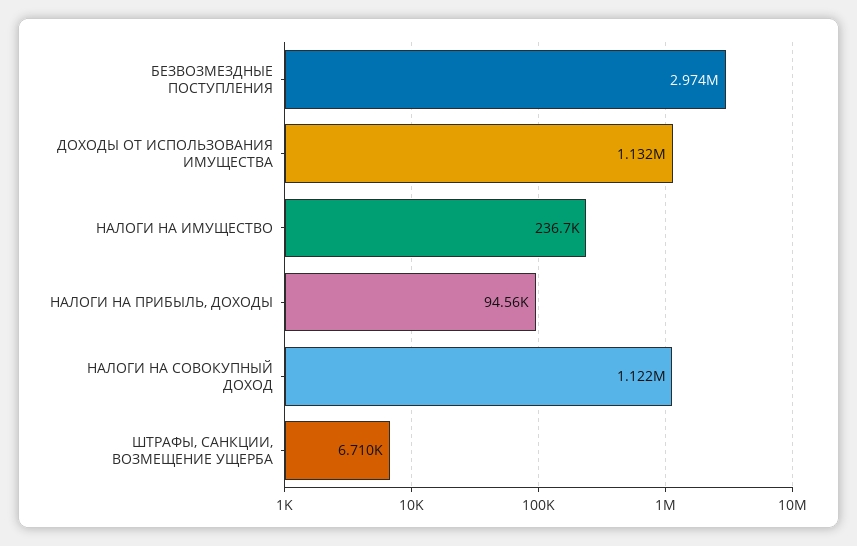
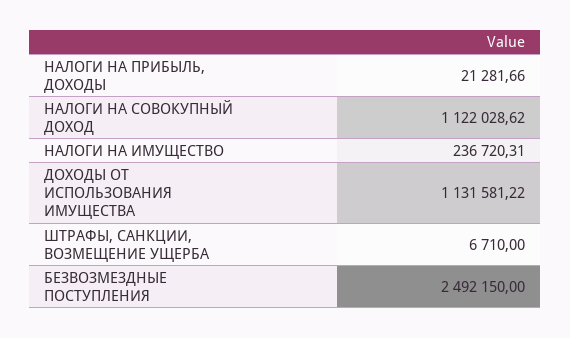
  {
-   "БЕЗВОЗМЕЗДНЫЕ ПОСТУПЛЕНИЯ": 2974000,
+   "БЕЗВОЗМЕЗДНЫЕ ПОСТУПЛЕНИЯ": 2492150,
    "ДОХОДЫ ОТ ИСПОЛЬЗОВАНИЯ ИМУЩЕСТВА": 1131581.22,
    "НАЛОГИ НА ИМУЩЕСТВО": 236720.31,
-   "НАЛОГИ НА ПРИБЫЛЬ, ДОХОДЫ": 94560,
+   "НАЛОГИ НА ПРИБЫЛЬ, ДОХОДЫ": 21281.66,
    "НАЛОГИ НА СОВОКУПНЫЙ ДОХОД": 1122028.62,
    "ШТРАФЫ, САНКЦИИ, ВОЗМЕЩЕНИЕ УЩЕРБА": 6710
  }

